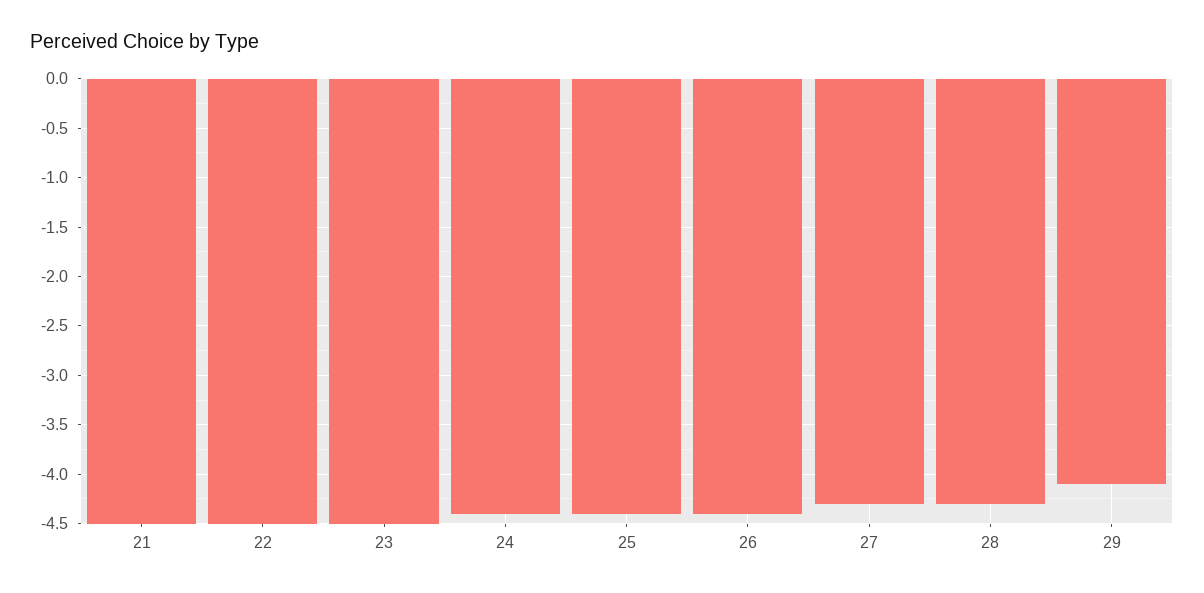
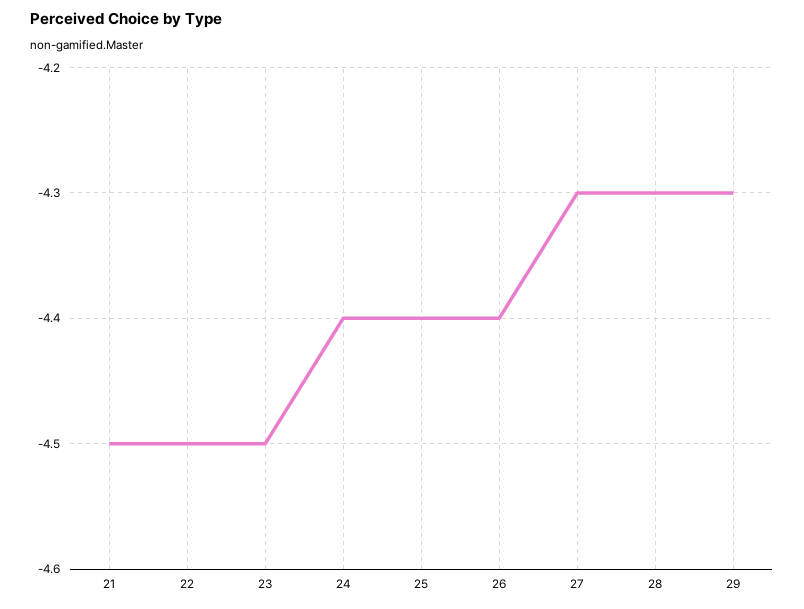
  {
    "21": -4.5,
    "22": -4.5,
    "23": -4.5,
    "24": -4.4,
    "25": -4.4,
    "26": -4.4,
    "27": -4.3,
    "28": -4.3,
-   "29": -4.1
+   "29": -4.3
  }

